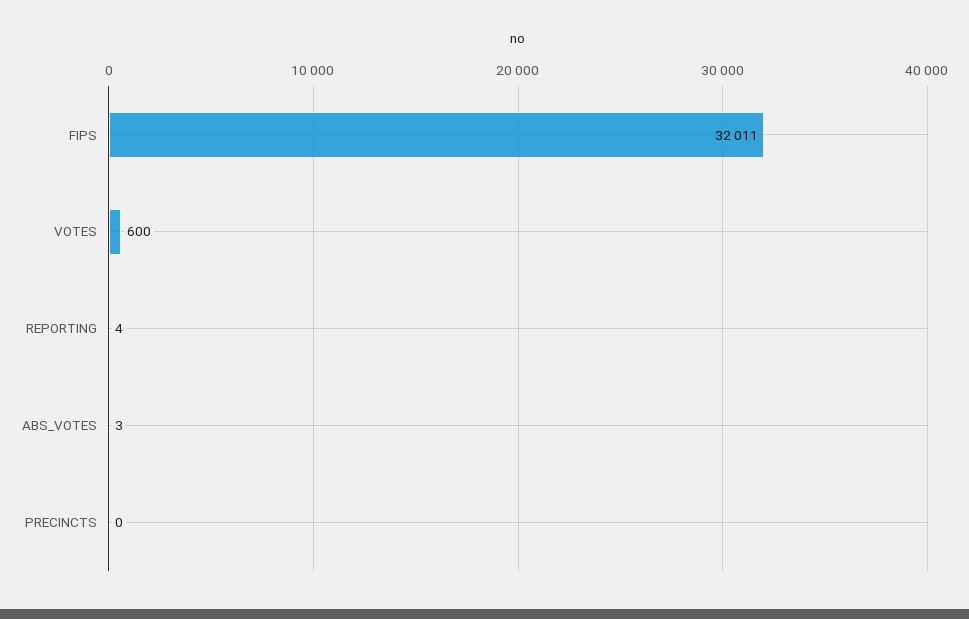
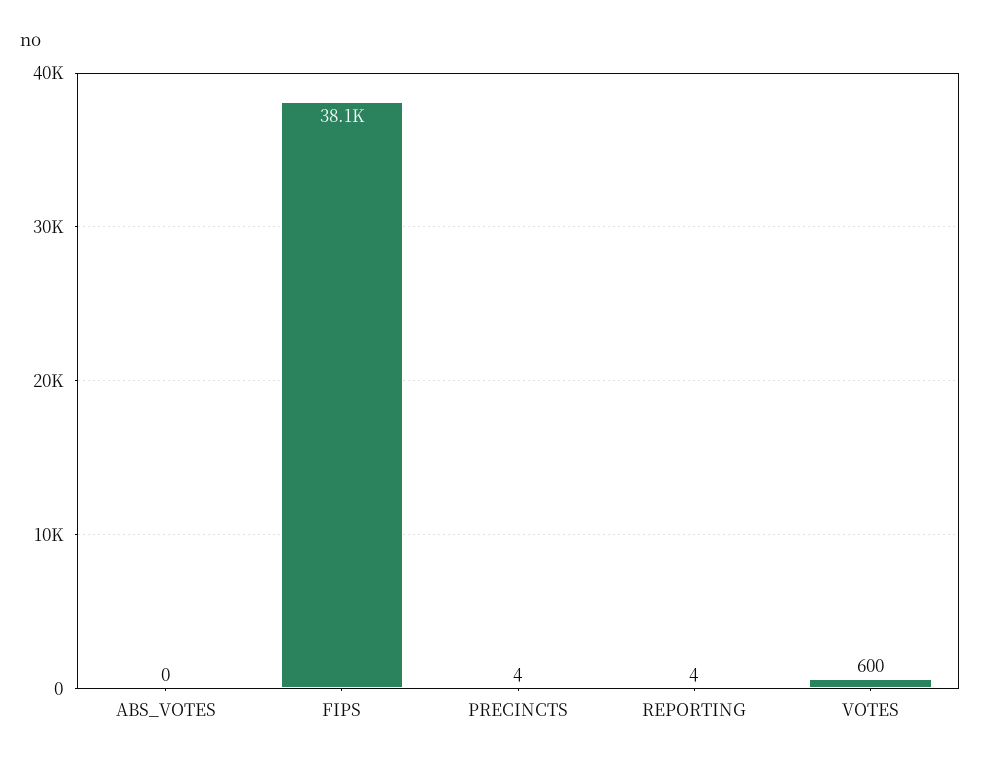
  {
-   "FIPS": 32011,
+   "FIPS": 38100,
    "VOTES": 600,
    "REPORTING": 4,
-   "ABS_VOTES": 3,
+   "ABS_VOTES": 0,
-   "PRECINCTS": 0
+   "PRECINCTS": 4
  }

